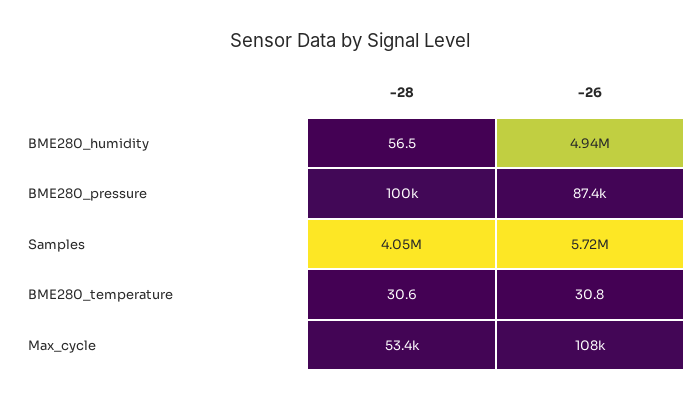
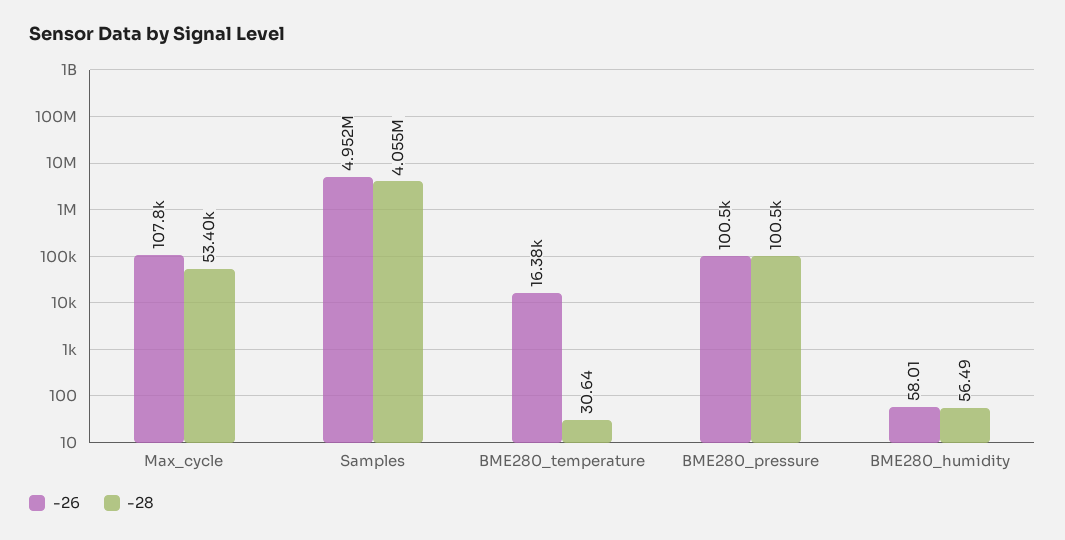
  {
    "-28": {
      "BME280_humidity": 56.49,
      "BME280_pressure": 100500,
      "Samples": 4055000,
      "BME280_temperature": 30.64,
      "Max_cycle": 53400
    },
    "-26": {
-     "BME280_humidity": 4940000,
+     "BME280_humidity": 58.01,
-     "BME280_pressure": 87400,
+     "BME280_pressure": 100500,
-     "Samples": 5720000,
+     "Samples": 4952000,
-     "BME280_temperature": 30.8,
+     "BME280_temperature": 16380,
      "Max_cycle": 107800
    }
  }

